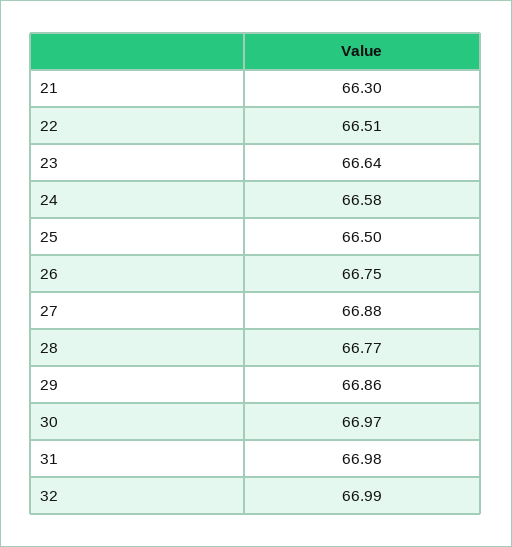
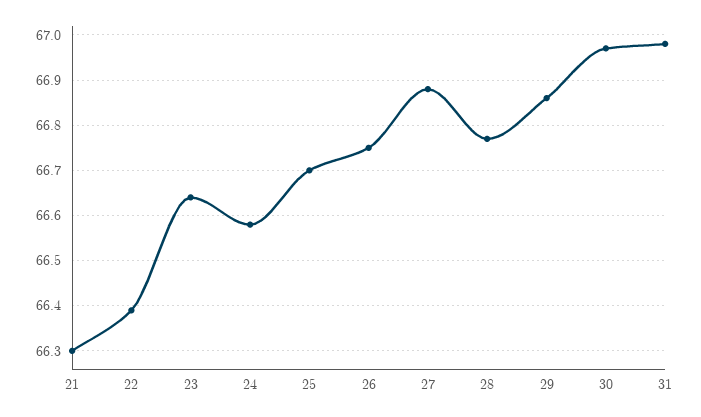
  {
    "21": 66.3,
-   "22": 66.51,
+   "22": 66.4,
    "23": 66.64,
    "24": 66.58,
-   "25": 66.5,
+   "25": 66.7,
    "26": 66.75,
    "27": 66.88,
    "28": 66.77,
    "29": 66.86,
    "30": 66.97,
-   "31": 66.98,
+   "31": 66.98
-   "32": 66.99
  }

